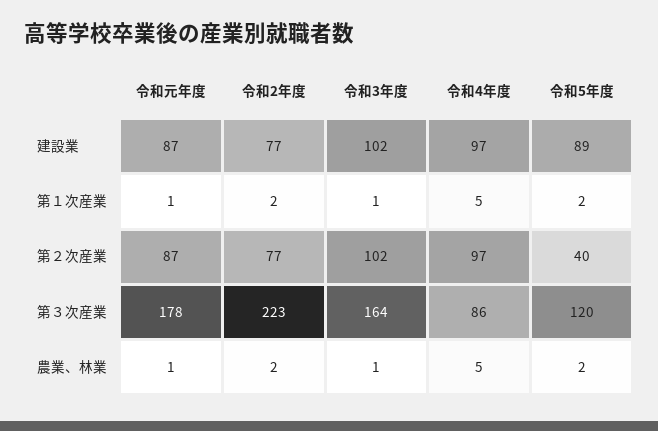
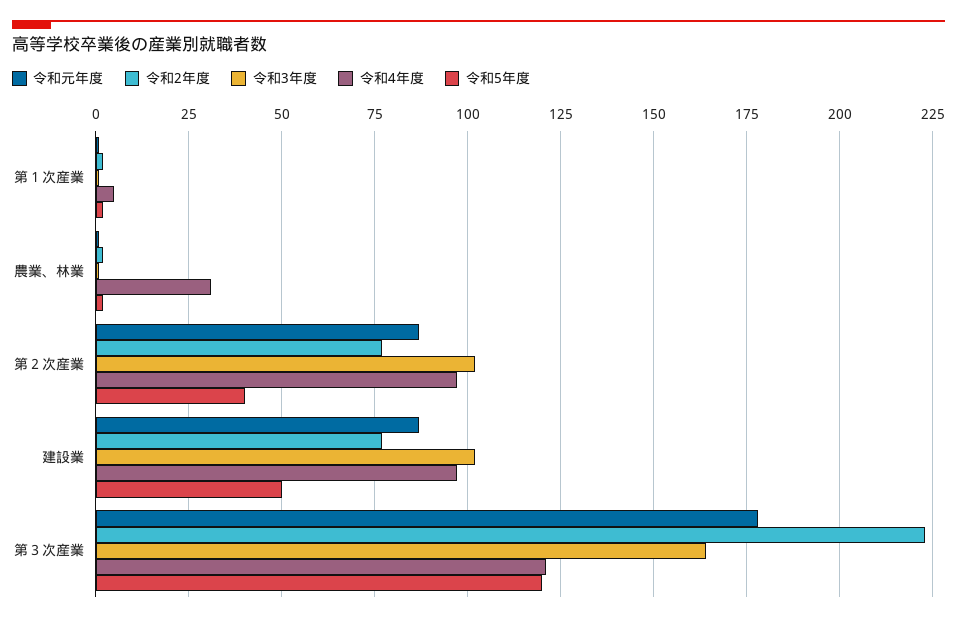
  {
    "令和元年度": {
      "建設業": 87,
      "第１次産業": 1,
      "第２次産業": 87,
      "第３次産業": 178,
      "農業、林業": 1
    },
    "令和2年度": {
      "建設業": 77,
      "第１次産業": 2,
      "第２次産業": 77,
      "第３次産業": 223,
      "農業、林業": 2
    },
    "令和3年度": {
      "建設業": 102,
      "第１次産業": 1,
      "第２次産業": 102,
      "第３次産業": 164,
      "農業、林業": 1
    },
    "令和4年度": {
      "建設業": 97,
      "第１次産業": 5,
      "第２次産業": 97,
-     "第３次産業": 86,
+     "第３次産業": 120,
-     "農業、林業": 5
+     "農業、林業": 30
    },
    "令和5年度": {
-     "建設業": 89,
+     "建設業": 50,
      "第１次産業": 2,
      "第２次産業": 40,
      "第３次産業": 120,
      "農業、林業": 2
    }
  }

